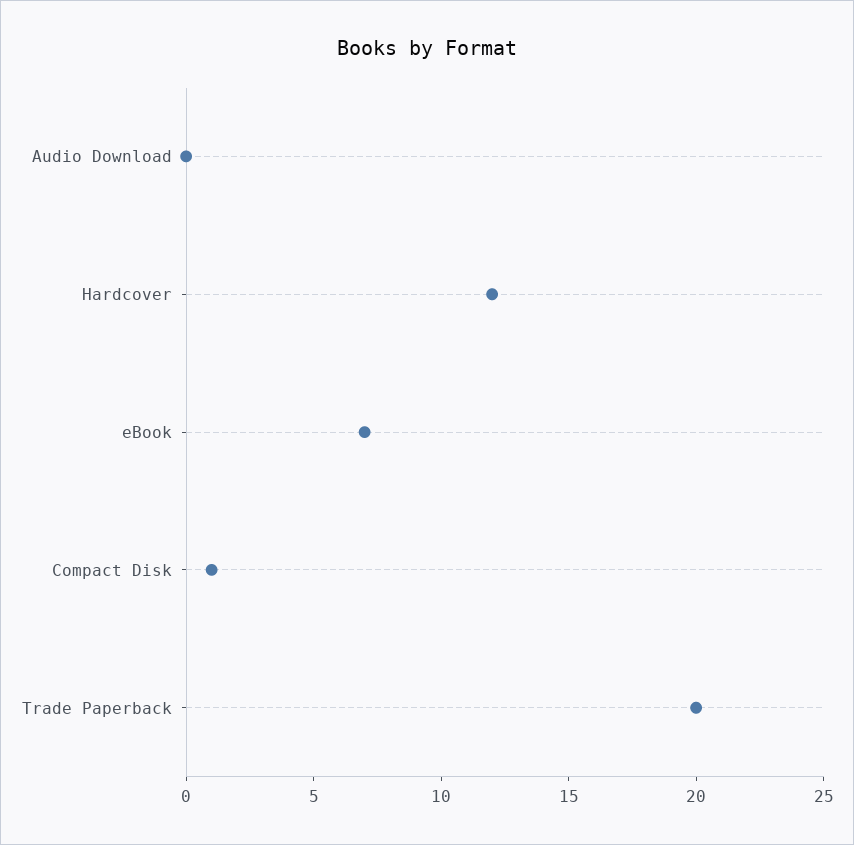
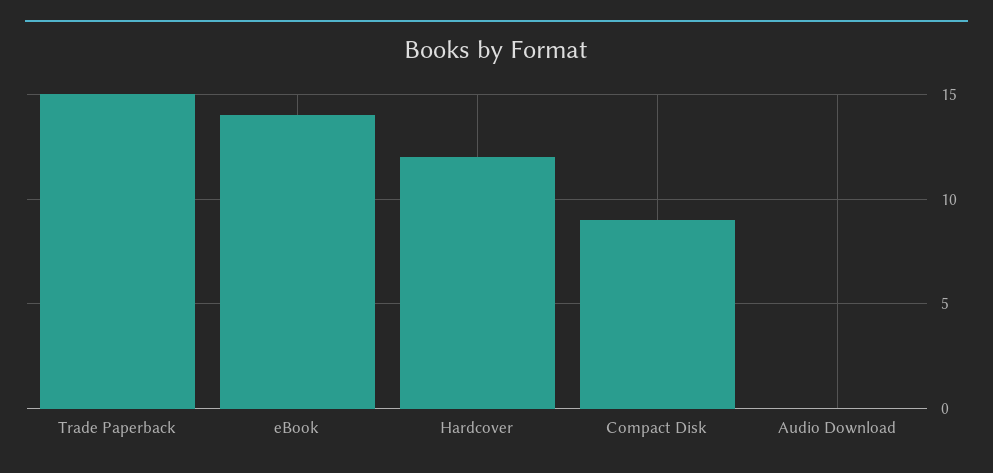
  {
    "Audio Download": 0,
    "Hardcover": 12,
-   "eBook": 7,
+   "eBook": 14,
-   "Compact Disk": 1,
+   "Compact Disk": 9,
-   "Trade Paperback": 20
+   "Trade Paperback": 15
  }

